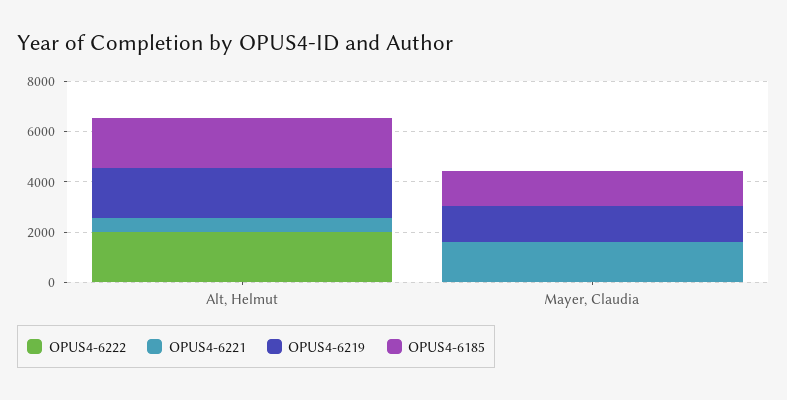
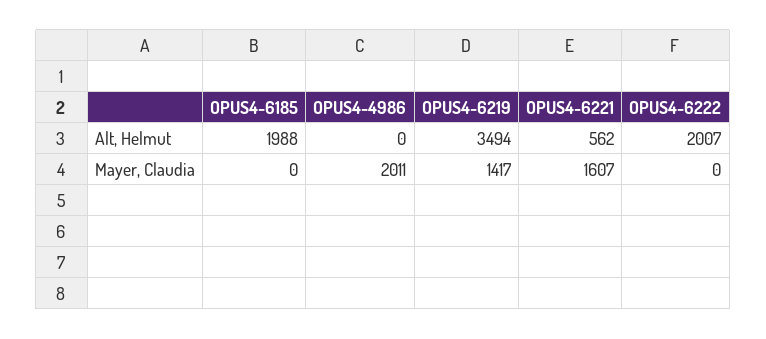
  {
    "OPUS4-6222": {
      "Alt, Helmut": 2007,
      "Mayer, Claudia": 0
    },
    "OPUS4-6221": {
      "Alt, Helmut": 562,
      "Mayer, Claudia": 1607
    },
    "OPUS4-6219": {
-     "Alt, Helmut": 2000,
+     "Alt, Helmut": 3494,
      "Mayer, Claudia": 1417
    },
    "OPUS4-6185": {
      "Alt, Helmut": 1988,
-     "Mayer, Claudia": 1500
+     "Mayer, Claudia": 0
-   }
+   },
+   "OPUS4-4986": {
+     "Alt, Helmut": 0,
+     "Mayer, Claudia": 2011
+   }
  }

